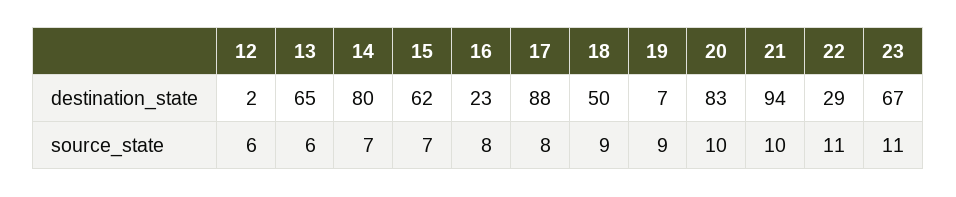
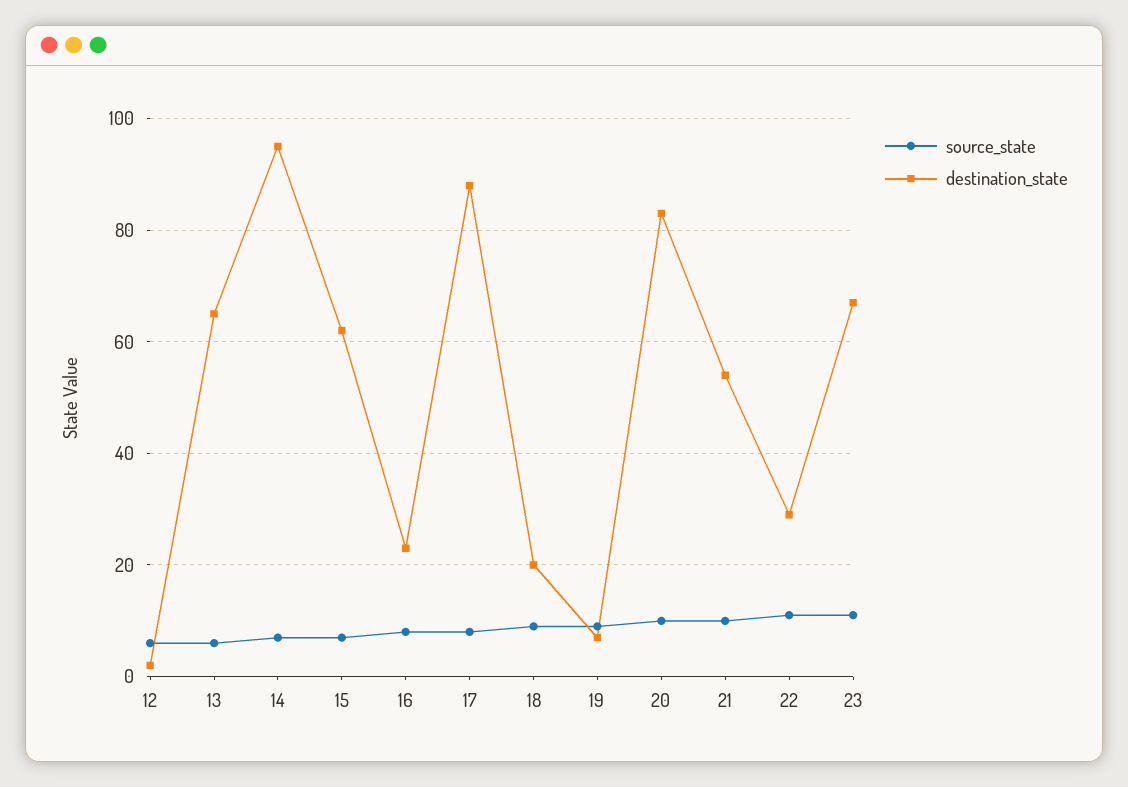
  {
    "destination_state": {
      "12": 2,
      "13": 65,
-     "14": 80,
+     "14": 95,
      "15": 62,
      "16": 23,
      "17": 88,
-     "18": 50,
+     "18": 20,
      "19": 7,
      "20": 83,
-     "21": 94,
+     "21": 55,
      "22": 29,
      "23": 67
    },
    "source_state": {
      "12": 6,
      "13": 6,
      "14": 7,
      "15": 7,
      "16": 8,
      "17": 8,
      "18": 9,
      "19": 9,
      "20": 10,
      "21": 10,
      "22": 11,
      "23": 11
    }
  }

